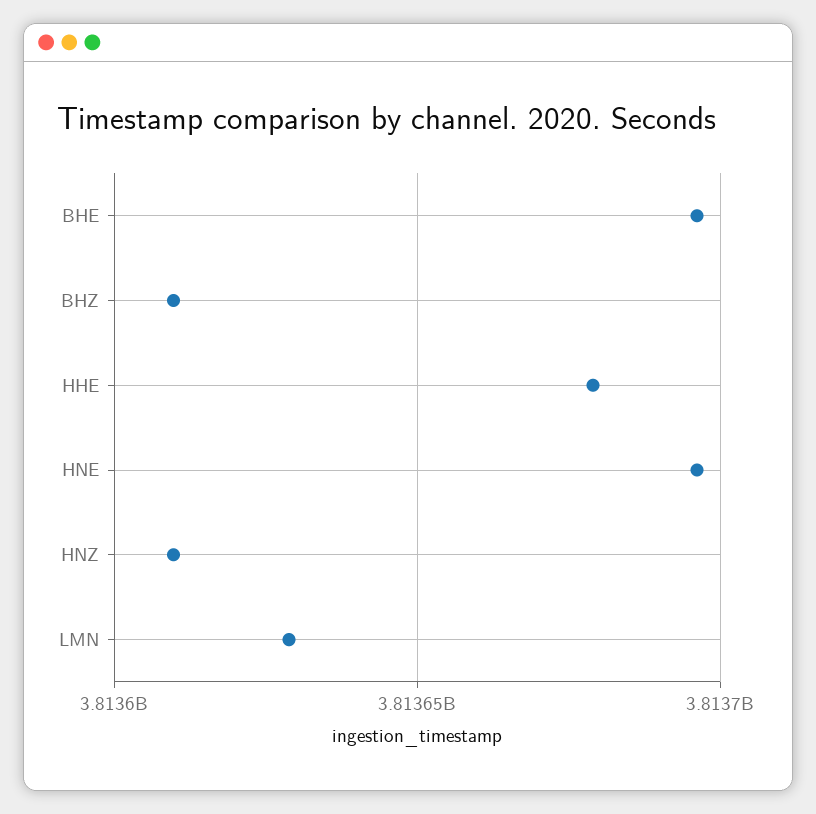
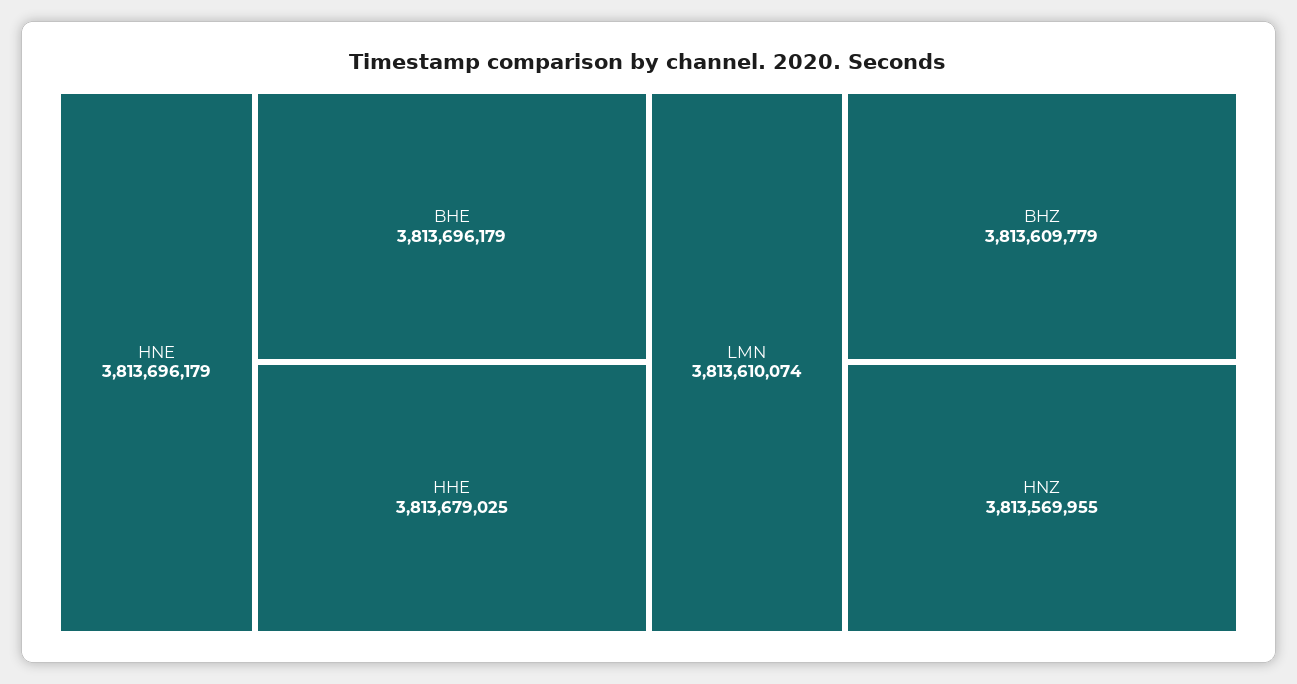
  {
    "BHE": 3813696179,
    "BHZ": 3813609779,
    "HHE": 3813679025,
    "HNE": 3813696179,
-   "HNZ": 3813610000,
+   "HNZ": 3813569955,
-   "LMN": 3813630000
+   "LMN": 3813610074
  }

